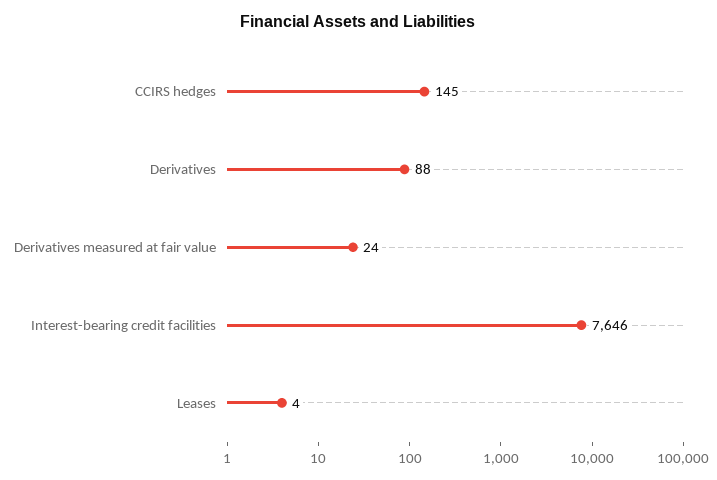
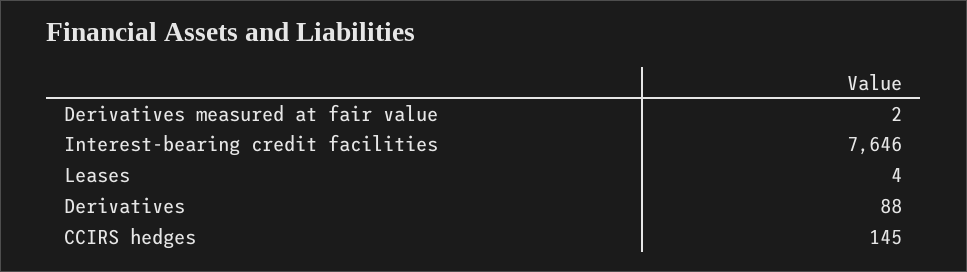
  {
    "CCIRS hedges": 145,
    "Derivatives": 88,
-   "Derivatives measured at fair value": 24,
+   "Derivatives measured at fair value": 2,
    "Interest-bearing credit facilities": 7646,
    "Leases": 4
  }

